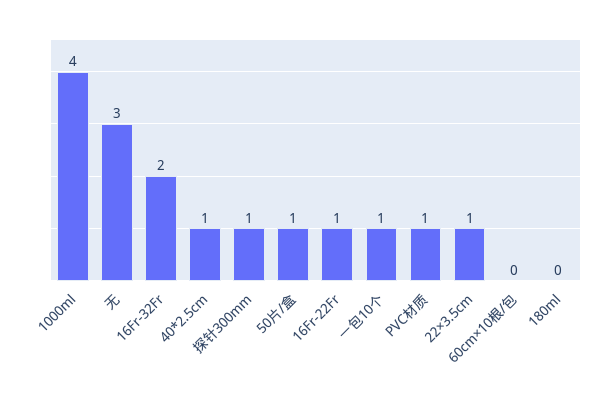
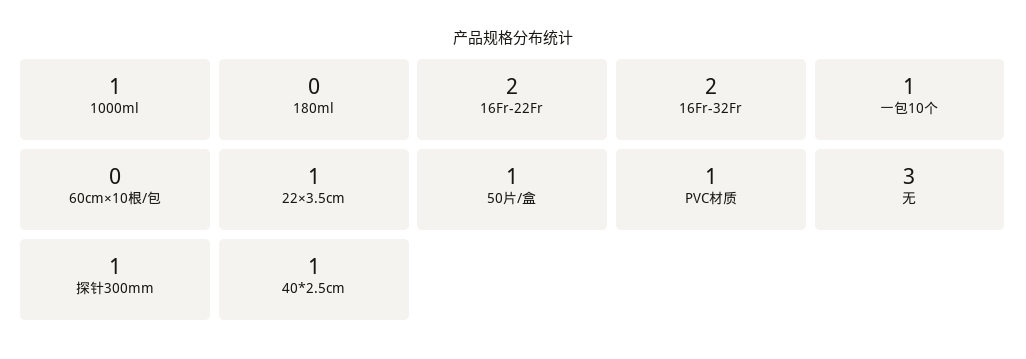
  {
-   "1000ml": 4,
+   "1000ml": 1,
    "无": 3,
    "16Fr-32Fr": 2,
    "40*2.5cm": 1,
    "探针300mm": 1,
    "50片/盒": 1,
-   "16Fr-22Fr": 1,
+   "16Fr-22Fr": 2,
    "一包10个": 1,
    "PVC材质": 1,
    "22×3.5cm": 1,
    "60cm×10根/包": 0,
    "180ml": 0
  }

